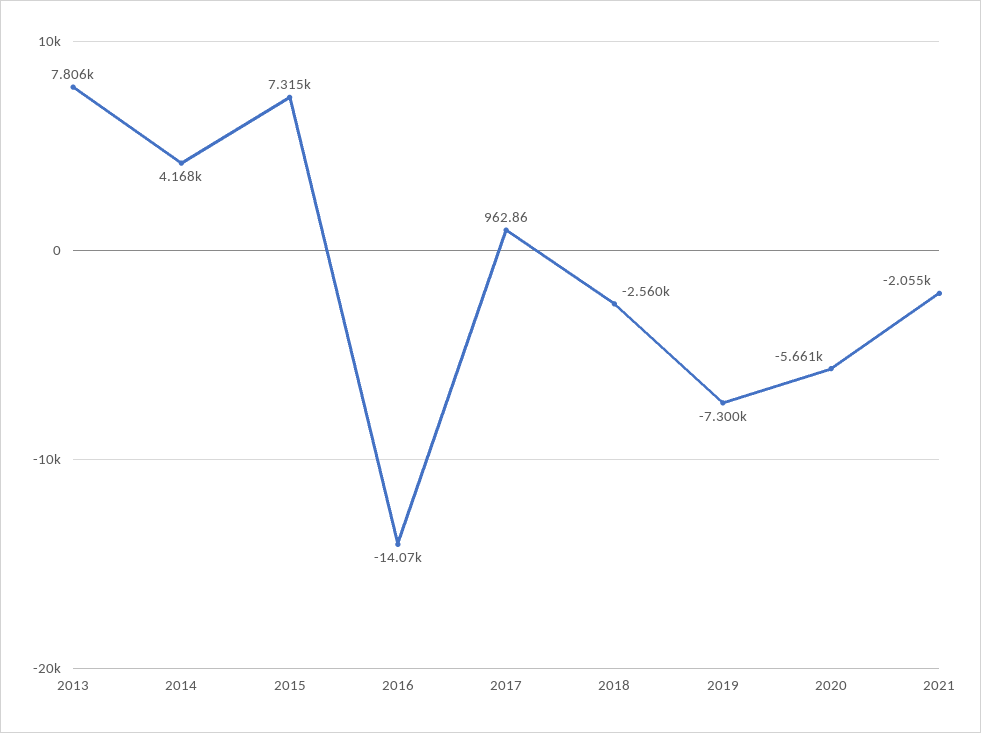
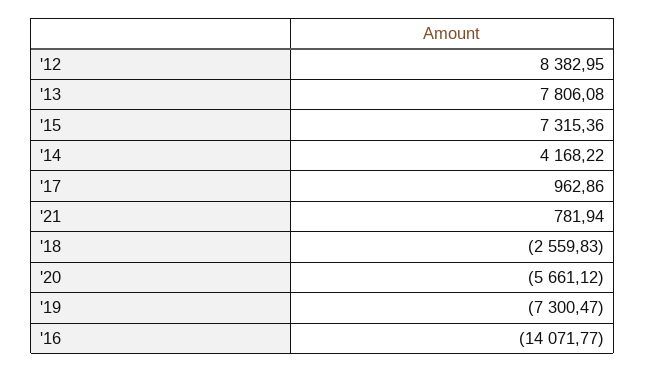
  {
    "2013": 7806.08,
    "2014": 4168.22,
    "2015": 7315.36,
    "2016": -14071.77,
    "2017": 962.86,
    "2018": -2559.83,
    "2019": -7300.47,
    "2020": -5661.12,
-   "2021": -2055
+   "2021": 781.94,
+   "'12": 8382.95
  }

